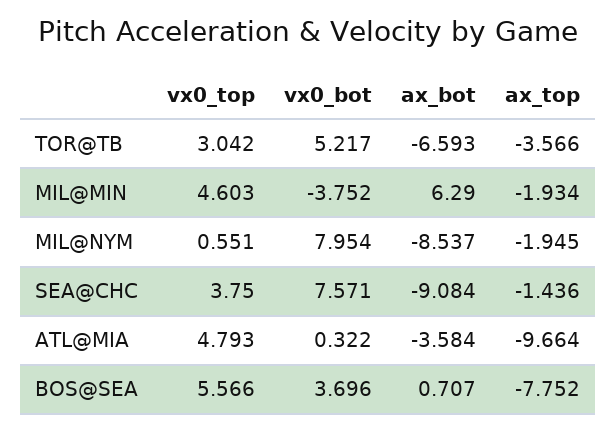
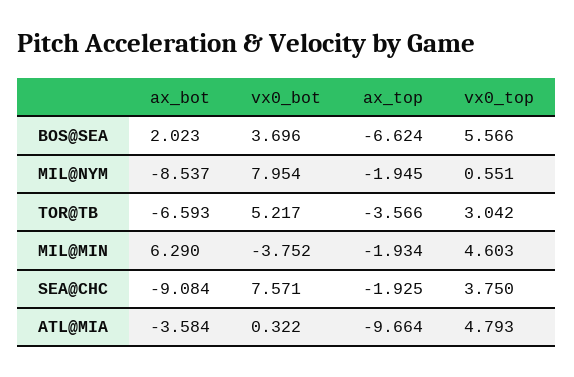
  {
    "vx0_top": {
      "TOR@TB": 3.042,
      "MIL@MIN": 4.603,
      "MIL@NYM": 0.551,
      "SEA@CHC": 3.75,
      "ATL@MIA": 4.793,
      "BOS@SEA": 5.566
    },
    "vx0_bot": {
      "TOR@TB": 5.217,
      "MIL@MIN": -3.752,
      "MIL@NYM": 7.954,
      "SEA@CHC": 7.571,
      "ATL@MIA": 0.322,
      "BOS@SEA": 3.696
    },
    "ax_bot": {
      "TOR@TB": -6.593,
      "MIL@MIN": 6.29,
      "MIL@NYM": -8.537,
      "SEA@CHC": -9.084,
      "ATL@MIA": -3.584,
-     "BOS@SEA": 0.707
+     "BOS@SEA": 2.023
    },
    "ax_top": {
      "TOR@TB": -3.566,
      "MIL@MIN": -1.934,
      "MIL@NYM": -1.945,
-     "SEA@CHC": -1.436,
+     "SEA@CHC": -1.925,
      "ATL@MIA": -9.664,
-     "BOS@SEA": -7.752
+     "BOS@SEA": -6.624
    }
  }

